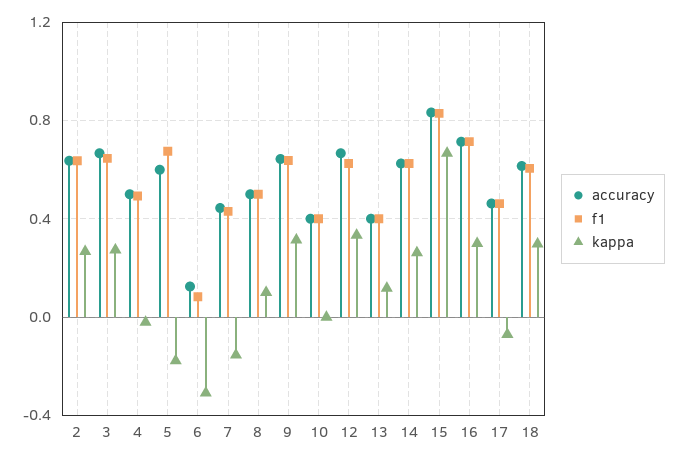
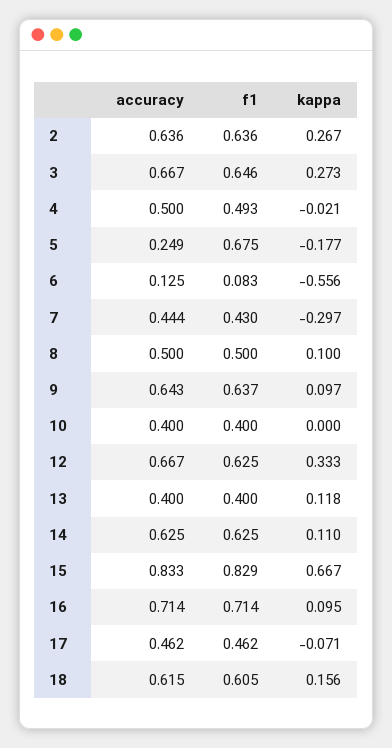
  {
    "accuracy": {
      "2": 0.636,
      "3": 0.667,
      "4": 0.5,
-     "5": 0.6,
+     "5": 0.249,
      "6": 0.125,
      "7": 0.444,
      "8": 0.5,
      "9": 0.643,
      "10": 0.4,
      "12": 0.667,
      "13": 0.4,
      "14": 0.625,
      "15": 0.833,
      "16": 0.714,
      "17": 0.462,
      "18": 0.615
    },
    "f1": {
      "2": 0.636,
      "3": 0.646,
      "4": 0.493,
      "5": 0.675,
      "6": 0.083,
      "7": 0.43,
      "8": 0.5,
      "9": 0.637,
      "10": 0.4,
      "12": 0.625,
      "13": 0.4,
      "14": 0.625,
      "15": 0.829,
      "16": 0.714,
      "17": 0.462,
      "18": 0.605
    },
    "kappa": {
      "2": 0.267,
      "3": 0.273,
      "4": -0.021,
      "5": -0.177,
-     "6": -0.3,
+     "6": -0.556,
-     "7": -0.15,
+     "7": -0.297,
      "8": 0.1,
-     "9": 0.3,
+     "9": 0.097,
      "10": 0,
      "12": 0.333,
      "13": 0.118,
-     "14": 0.25,
+     "14": 0.11,
      "15": 0.667,
-     "16": 0.3,
+     "16": 0.095,
      "17": -0.071,
-     "18": 0.3
+     "18": 0.156
    }
  }

